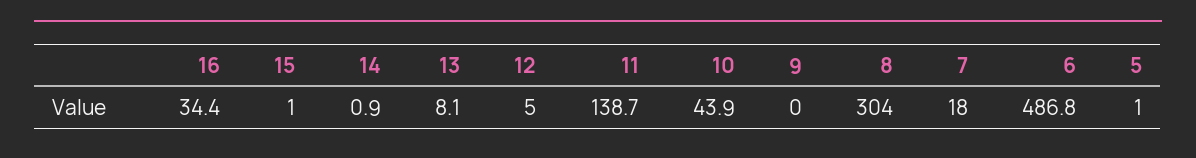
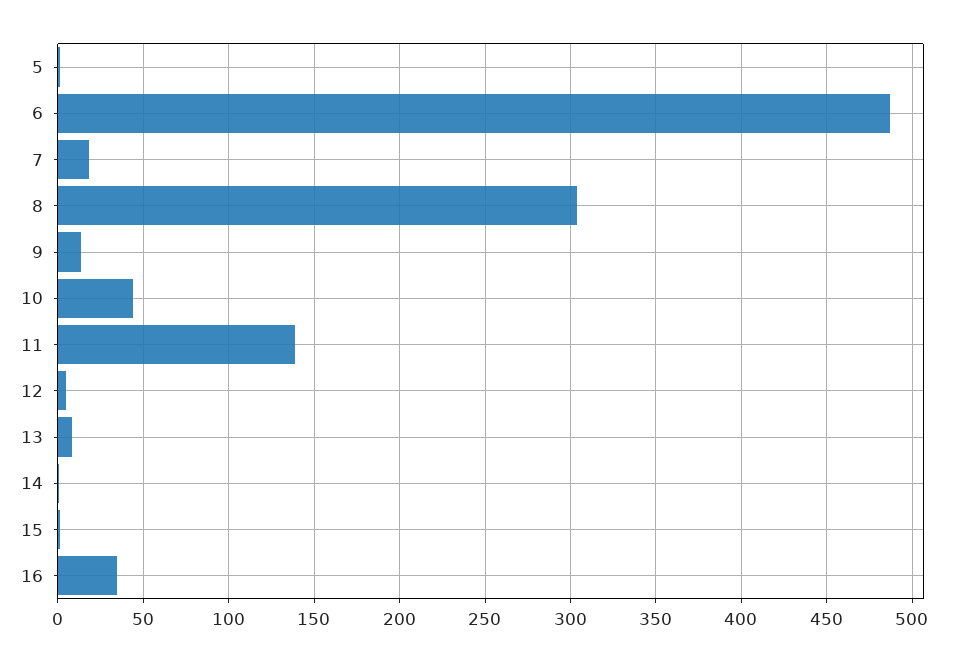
  {
    "16": 34.4,
    "15": 1,
    "14": 0.9,
    "13": 8.1,
    "12": 5,
    "11": 138.7,
    "10": 43.9,
-   "9": 0,
+   "9": 15,
    "8": 304,
    "7": 18,
    "6": 486.8,
    "5": 1
  }

